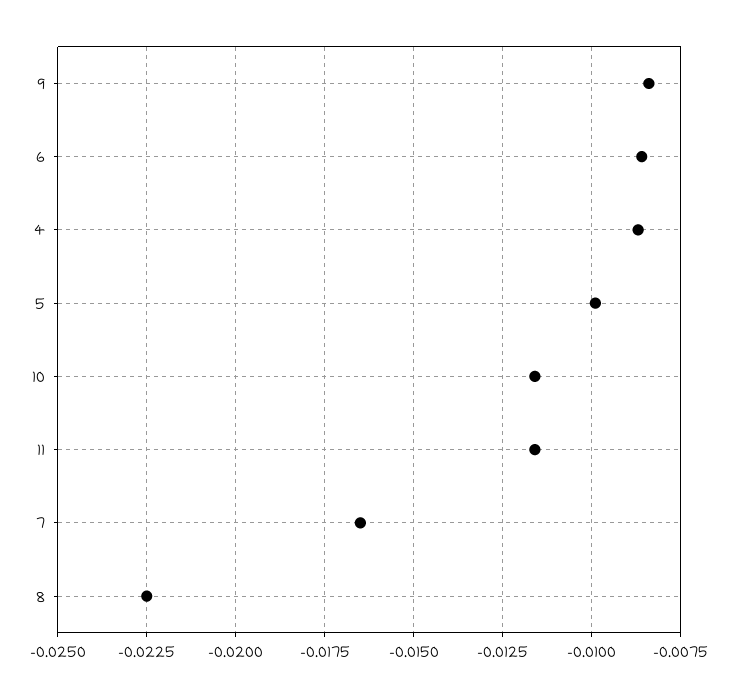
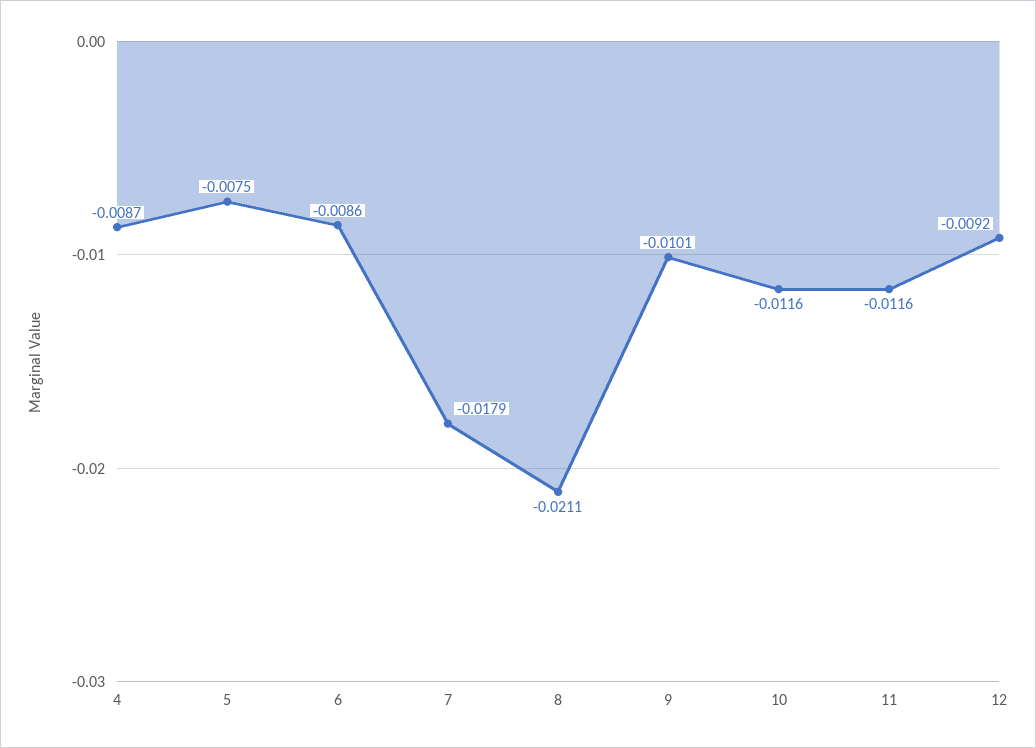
  {
-   "9": -0.0085,
+   "9": -0.0101,
    "6": -0.0086,
    "4": -0.0087,
-   "5": -0.01,
+   "5": -0.0075,
    "10": -0.0116,
    "11": -0.0116,
-   "7": -0.0165,
+   "7": -0.0179,
-   "8": -0.0225
+   "8": -0.0211,
+   "12": -0.0092
  }

